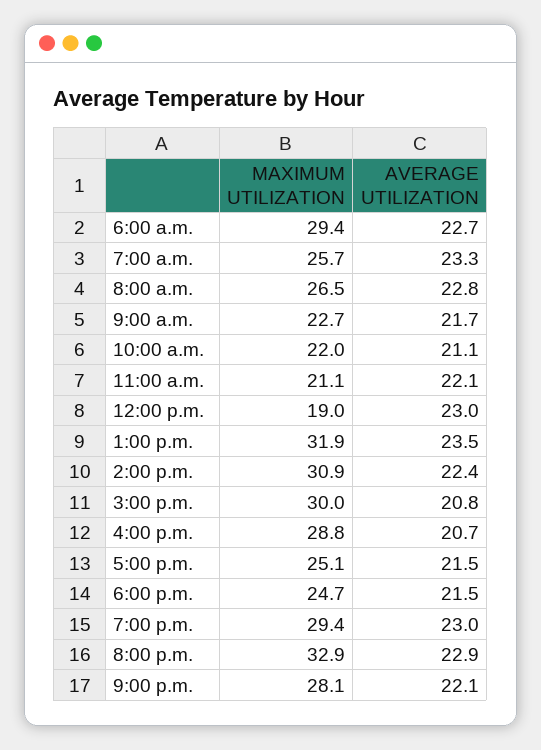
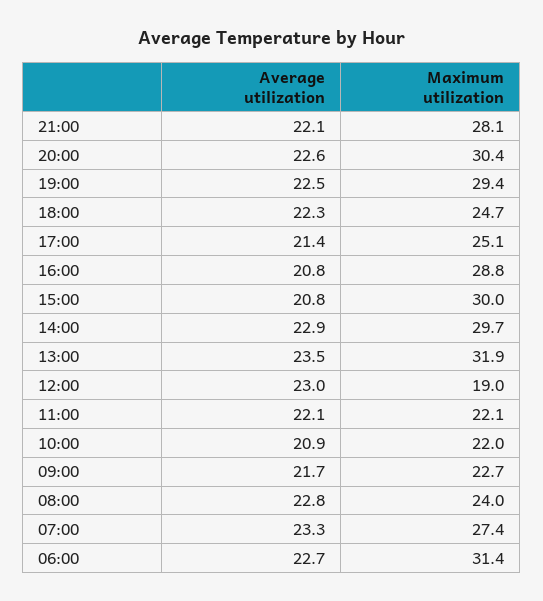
  {
    "MAXIMUM UTILIZATION": {
-     "6:00 a.m.": 29.4,
+     "6:00 a.m.": 31.4,
-     "7:00 a.m.": 25.7,
+     "7:00 a.m.": 27.4,
-     "8:00 a.m.": 26.5,
+     "8:00 a.m.": 24,
      "9:00 a.m.": 22.7,
      "10:00 a.m.": 22,
-     "11:00 a.m.": 21.1,
+     "11:00 a.m.": 22.1,
      "12:00 p.m.": 19,
      "1:00 p.m.": 31.9,
-     "2:00 p.m.": 30.9,
+     "2:00 p.m.": 29.7,
      "3:00 p.m.": 30,
      "4:00 p.m.": 28.8,
      "5:00 p.m.": 25.1,
      "6:00 p.m.": 24.7,
      "7:00 p.m.": 29.4,
-     "8:00 p.m.": 32.9,
+     "8:00 p.m.": 30.4,
      "9:00 p.m.": 28.1
    },
    "AVERAGE UTILIZATION": {
      "6:00 a.m.": 22.7,
      "7:00 a.m.": 23.3,
      "8:00 a.m.": 22.8,
      "9:00 a.m.": 21.7,
-     "10:00 a.m.": 21.1,
+     "10:00 a.m.": 20.9,
      "11:00 a.m.": 22.1,
      "12:00 p.m.": 23,
      "1:00 p.m.": 23.5,
-     "2:00 p.m.": 22.4,
+     "2:00 p.m.": 22.9,
      "3:00 p.m.": 20.8,
-     "4:00 p.m.": 20.7,
+     "4:00 p.m.": 20.8,
-     "5:00 p.m.": 21.5,
+     "5:00 p.m.": 21.4,
-     "6:00 p.m.": 21.5,
+     "6:00 p.m.": 22.3,
-     "7:00 p.m.": 23,
+     "7:00 p.m.": 22.5,
-     "8:00 p.m.": 22.9,
+     "8:00 p.m.": 22.6,
      "9:00 p.m.": 22.1
    }
  }

